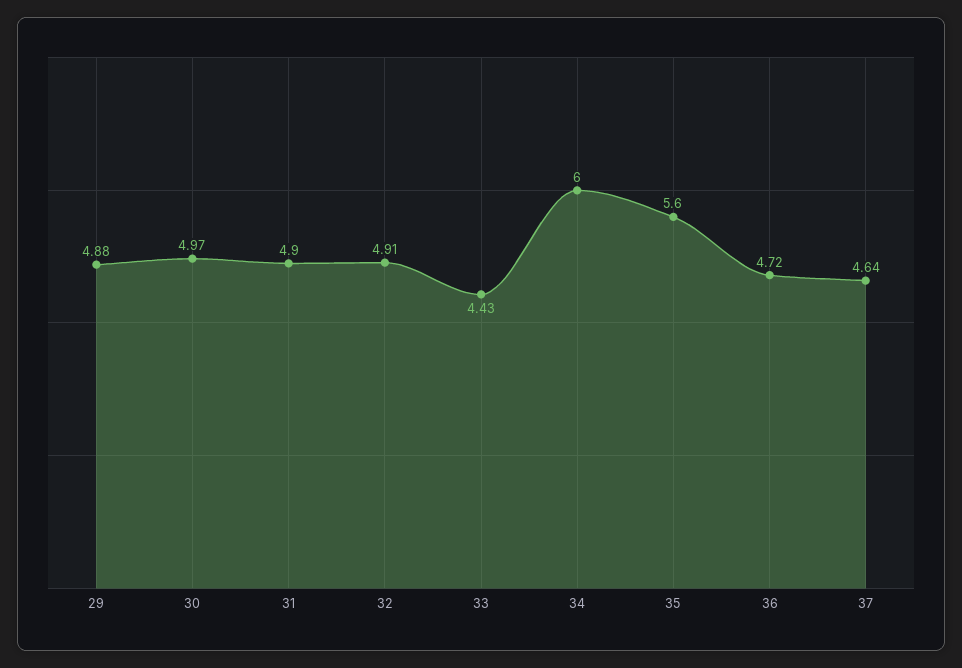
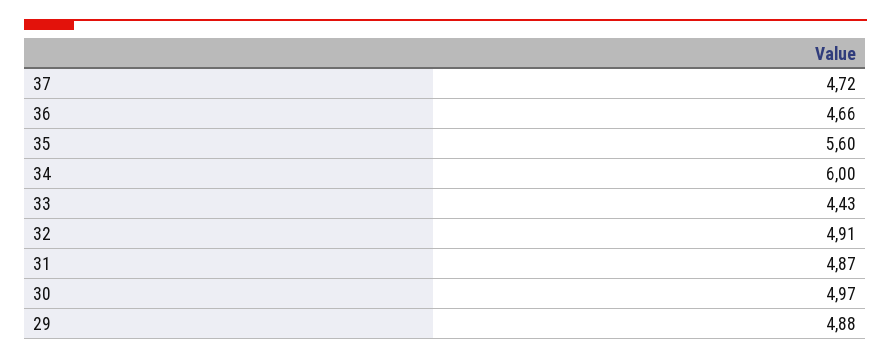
  {
    "29": 4.88,
    "30": 4.97,
-   "31": 4.9,
+   "31": 4.87,
    "32": 4.91,
    "33": 4.43,
    "34": 6,
    "35": 5.6,
-   "36": 4.72,
+   "36": 4.66,
-   "37": 4.64
+   "37": 4.72
  }

